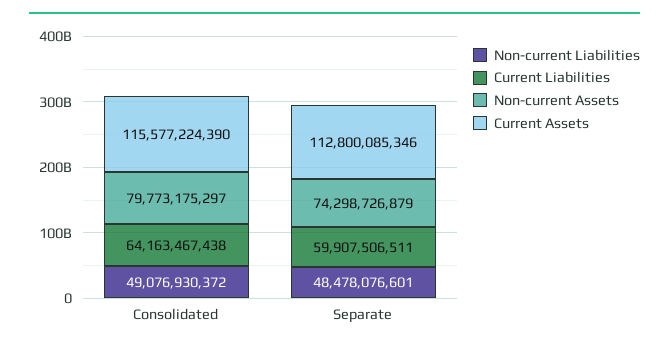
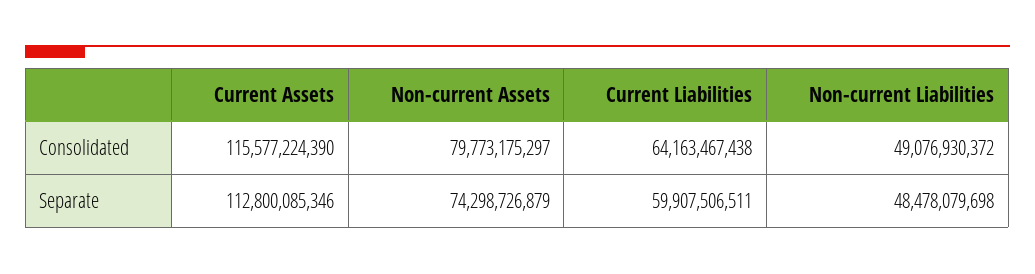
  {
    "Non-current Liabilities": {
      "Consolidated": 49076930372,
-     "Separate": 48478076601
+     "Separate": 48478079698
    },
    "Current Liabilities": {
      "Consolidated": 64163467438,
      "Separate": 59907506511
    },
    "Non-current Assets": {
      "Consolidated": 79773175297,
      "Separate": 74298726879
    },
    "Current Assets": {
      "Consolidated": 115577224390,
      "Separate": 112800085346
    }
  }

